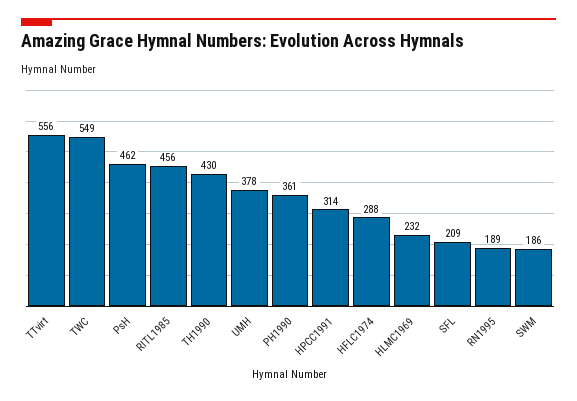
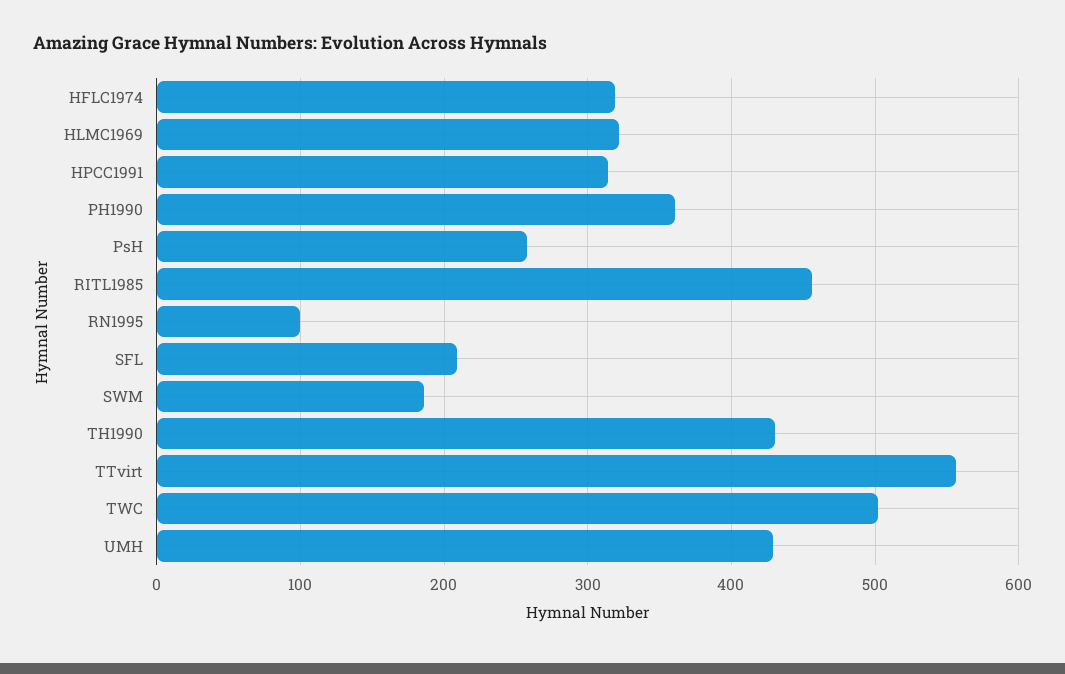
  {
    "TTvirt": 556,
-   "TWC": 549,
+   "TWC": 500,
-   "PsH": 462,
+   "PsH": 260,
    "RITL1985": 456,
    "TH1990": 430,
-   "UMH": 378,
+   "UMH": 430,
    "PH1990": 361,
    "HPCC1991": 314,
-   "HFLC1974": 288,
+   "HFLC1974": 320,
-   "HLMC1969": 232,
+   "HLMC1969": 320,
    "SFL": 209,
-   "RN1995": 189,
+   "RN1995": 100,
    "SWM": 186
  }

